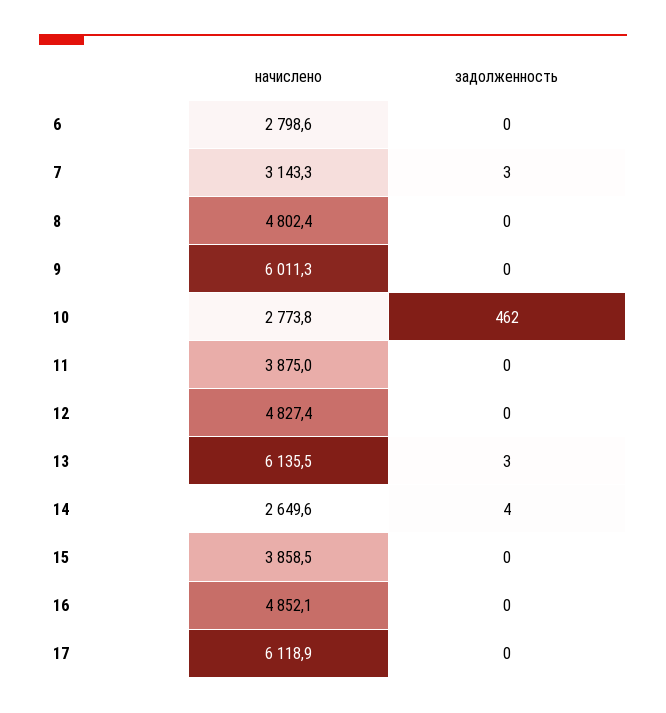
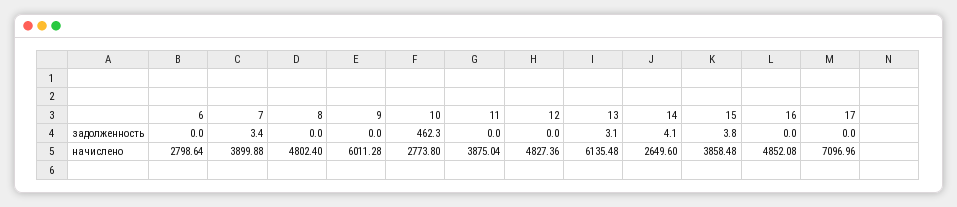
  {
    "начислено": {
      "6": 2798.64,
-     "7": 3143.3,
+     "7": 3899.88,
      "8": 4802.4,
      "9": 6011.28,
      "10": 2773.8,
      "11": 3875.04,
      "12": 4827.36,
      "13": 6135.48,
      "14": 2649.6,
      "15": 3858.48,
      "16": 4852.08,
-     "17": 6118.9
+     "17": 7096.96
    },
    "задолженность": {
      "6": 0,
      "7": 3.4,
      "8": 0,
      "9": 0,
      "10": 462.3,
      "11": 0,
      "12": 0,
      "13": 3.1,
      "14": 4.1,
-     "15": 0,
+     "15": 3.8,
      "16": 0,
      "17": 0
    }
  }

